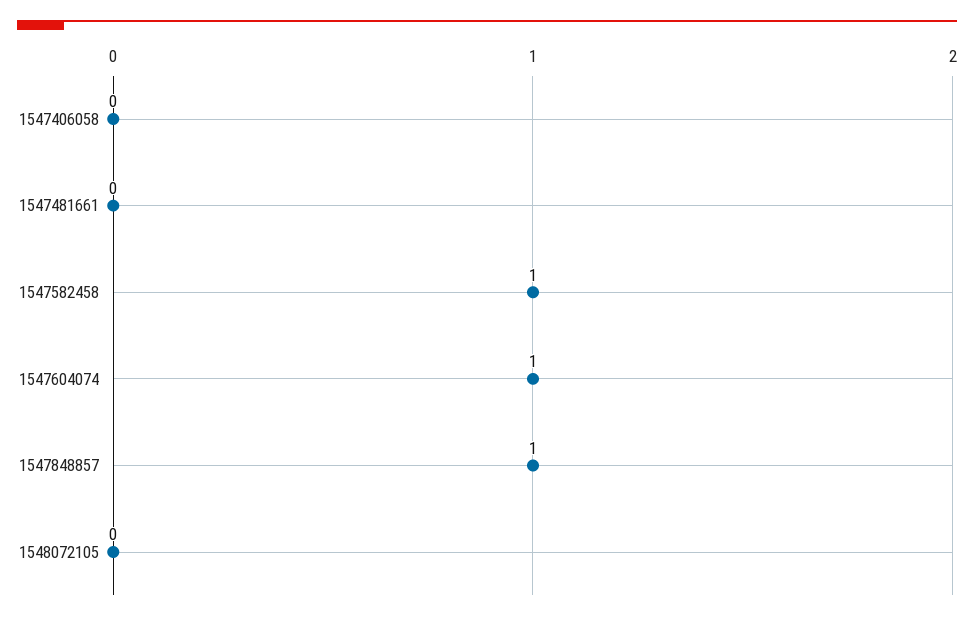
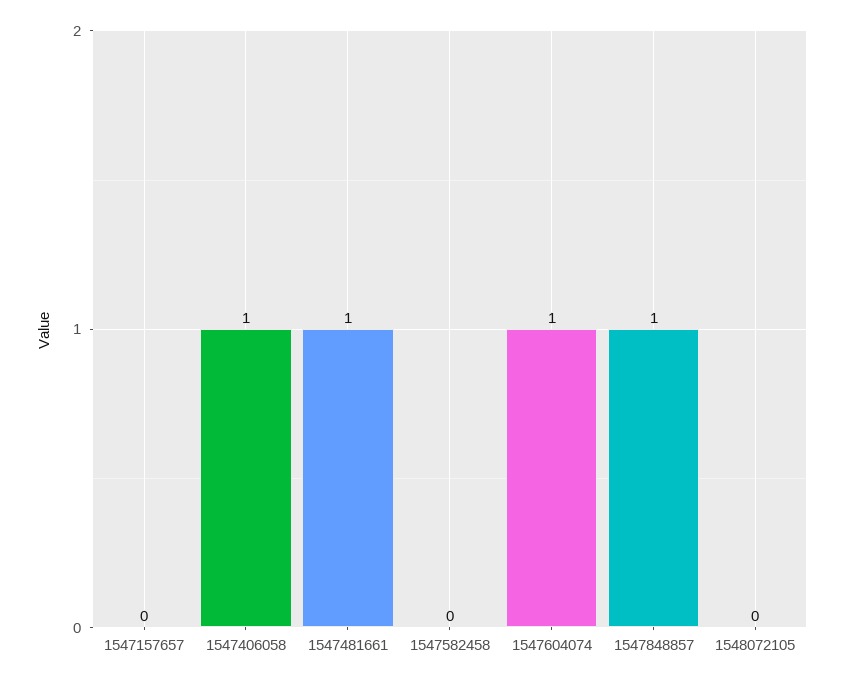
  {
-   "1547406058": 0,
+   "1547406058": 1,
-   "1547481661": 0,
+   "1547481661": 1,
-   "1547582458": 1,
+   "1547582458": 0,
    "1547604074": 1,
    "1547848857": 1,
-   "1548072105": 0
+   "1548072105": 0,
+   "1547157657": 0
  }

